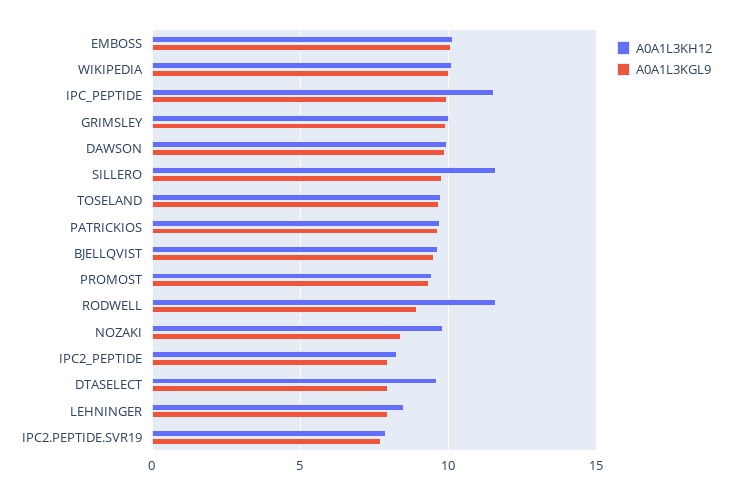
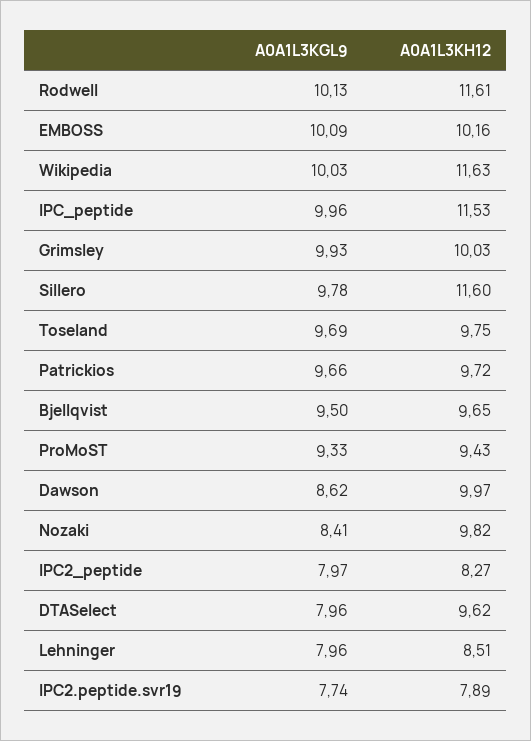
  {
    "A0A1L3KH12": {
      "EMBOSS": 10.16,
-     "WIKIPEDIA": 10,
+     "WIKIPEDIA": 11.63,
      "IPC_PEPTIDE": 11.53,
      "GRIMSLEY": 10.03,
      "DAWSON": 9.97,
      "SILLERO": 11.6,
      "TOSELAND": 9.75,
      "PATRICKIOS": 9.72,
      "BJELLQVIST": 9.65,
      "PROMOST": 9.43,
      "RODWELL": 11.61,
      "NOZAKI": 9.82,
      "IPC2_PEPTIDE": 8.27,
      "DTASELECT": 9.62,
      "LEHNINGER": 8.51,
      "IPC2.PEPTIDE.SVR19": 7.89
    },
    "A0A1L3KGL9": {
      "EMBOSS": 10.09,
      "WIKIPEDIA": 10.03,
      "IPC_PEPTIDE": 9.96,
      "GRIMSLEY": 9.93,
-     "DAWSON": 10,
+     "DAWSON": 8.62,
      "SILLERO": 9.78,
      "TOSELAND": 9.69,
      "PATRICKIOS": 9.66,
      "BJELLQVIST": 9.5,
      "PROMOST": 9.33,
-     "RODWELL": 9,
+     "RODWELL": 10.13,
      "NOZAKI": 8.41,
      "IPC2_PEPTIDE": 7.97,
      "DTASELECT": 7.96,
      "LEHNINGER": 7.96,
      "IPC2.PEPTIDE.SVR19": 7.74
    }
  }

